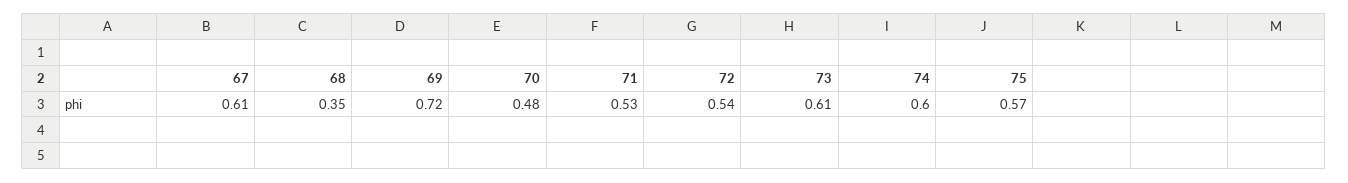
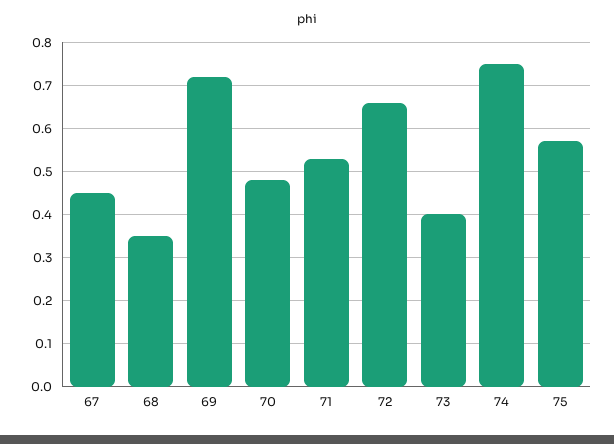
  {
-   "67": 0.61,
+   "67": 0.45,
    "68": 0.35,
    "69": 0.72,
    "70": 0.48,
    "71": 0.53,
-   "72": 0.54,
+   "72": 0.65,
-   "73": 0.61,
+   "73": 0.4,
-   "74": 0.6,
+   "74": 0.75,
    "75": 0.57
  }

